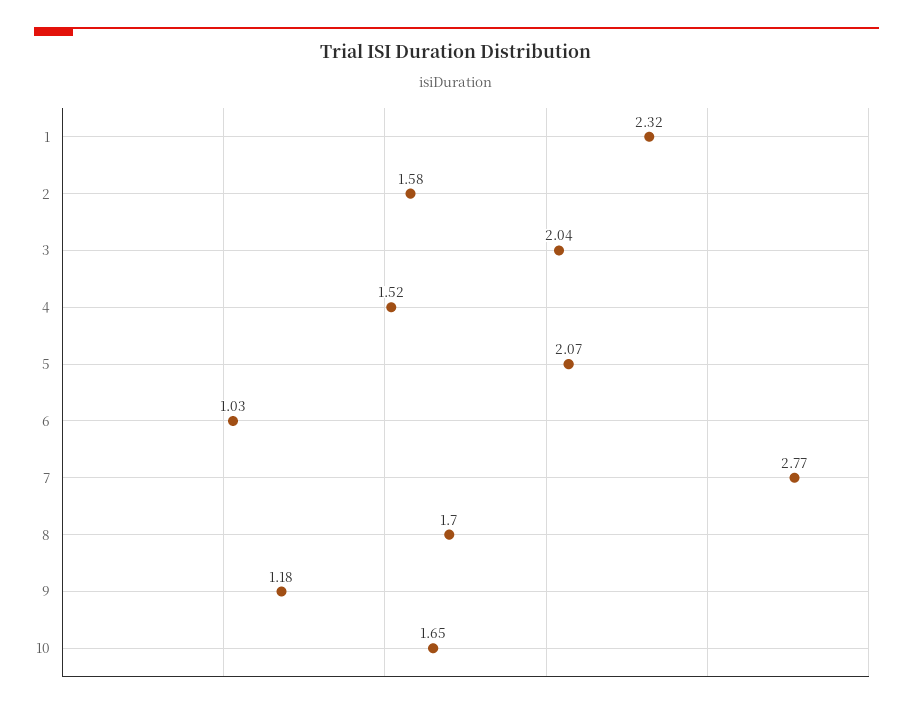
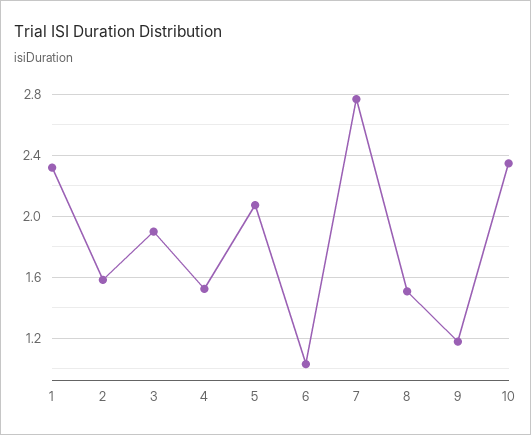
  {
    "1": 2.32,
    "2": 1.58,
-   "3": 2.04,
+   "3": 1.9,
    "4": 1.52,
    "5": 2.07,
    "6": 1.03,
    "7": 2.77,
-   "8": 1.7,
+   "8": 1.5,
    "9": 1.18,
-   "10": 1.65
+   "10": 2.35
  }

